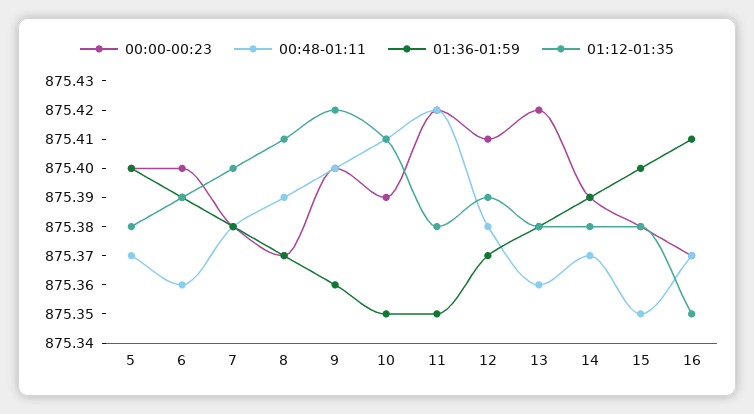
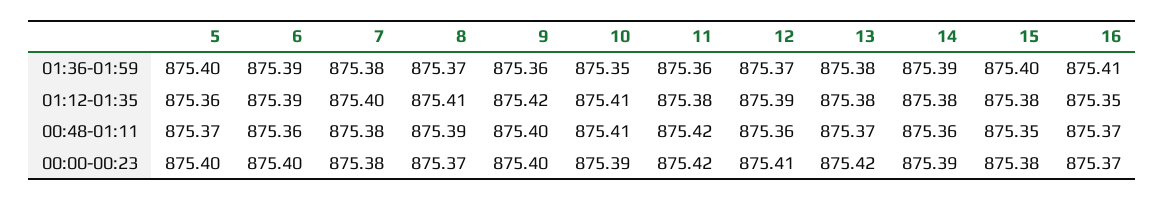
  {
    "00:00-00:23": {
      "5": 875.4,
      "6": 875.4,
      "7": 875.38,
      "8": 875.37,
      "9": 875.4,
      "10": 875.39,
      "11": 875.42,
      "12": 875.41,
      "13": 875.42,
      "14": 875.39,
      "15": 875.38,
      "16": 875.37
    },
    "00:48-01:11": {
      "5": 875.37,
      "6": 875.36,
      "7": 875.38,
      "8": 875.39,
      "9": 875.4,
      "10": 875.41,
      "11": 875.42,
-     "12": 875.38,
+     "12": 875.36,
-     "13": 875.36,
+     "13": 875.37,
-     "14": 875.37,
+     "14": 875.36,
      "15": 875.35,
      "16": 875.37
    },
    "01:36-01:59": {
      "5": 875.4,
      "6": 875.39,
      "7": 875.38,
      "8": 875.37,
      "9": 875.36,
      "10": 875.35,
-     "11": 875.35,
+     "11": 875.36,
      "12": 875.37,
      "13": 875.38,
      "14": 875.39,
      "15": 875.4,
      "16": 875.41
    },
    "01:12-01:35": {
-     "5": 875.38,
+     "5": 875.36,
      "6": 875.39,
      "7": 875.4,
      "8": 875.41,
      "9": 875.42,
      "10": 875.41,
      "11": 875.38,
      "12": 875.39,
      "13": 875.38,
      "14": 875.38,
      "15": 875.38,
      "16": 875.35
    }
  }

